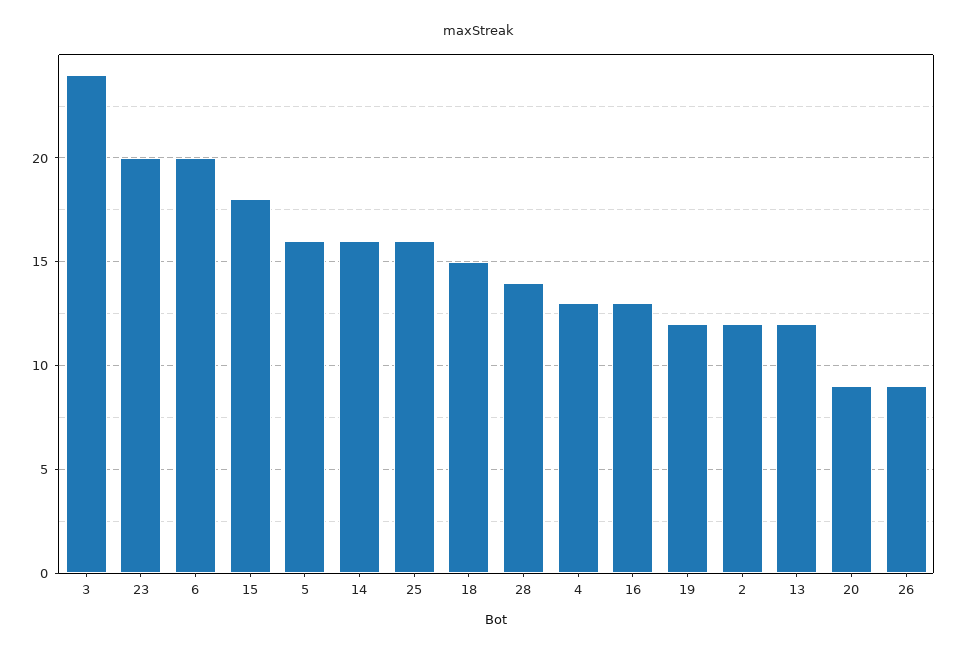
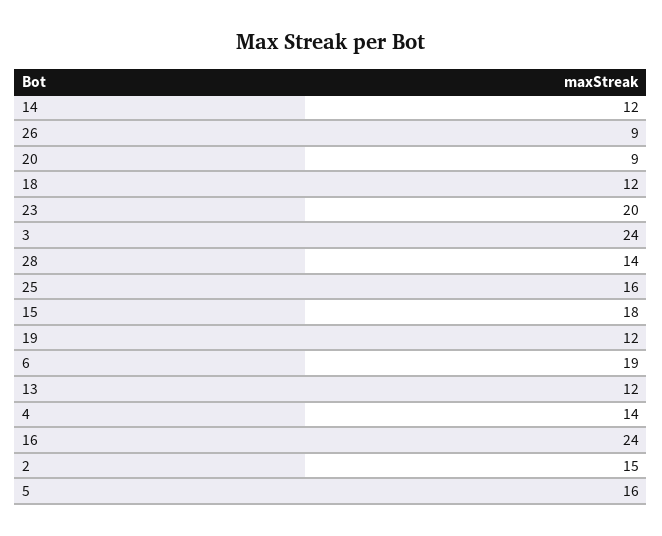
  {
    "3": 24,
    "23": 20,
-   "6": 20,
+   "6": 19,
    "15": 18,
    "5": 16,
-   "14": 16,
+   "14": 12,
    "25": 16,
-   "18": 15,
+   "18": 12,
    "28": 14,
-   "4": 13,
+   "4": 14,
-   "16": 13,
+   "16": 24,
    "19": 12,
-   "2": 12,
+   "2": 15,
    "13": 12,
    "20": 9,
    "26": 9
  }

